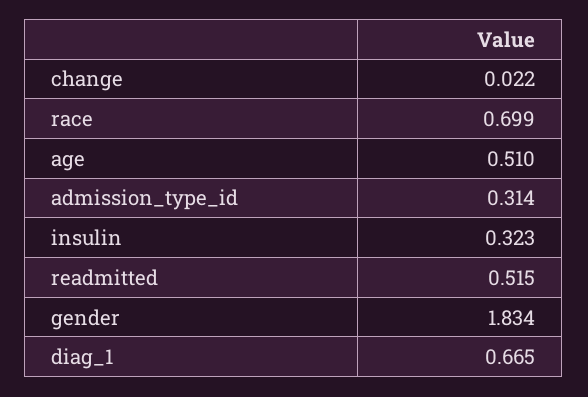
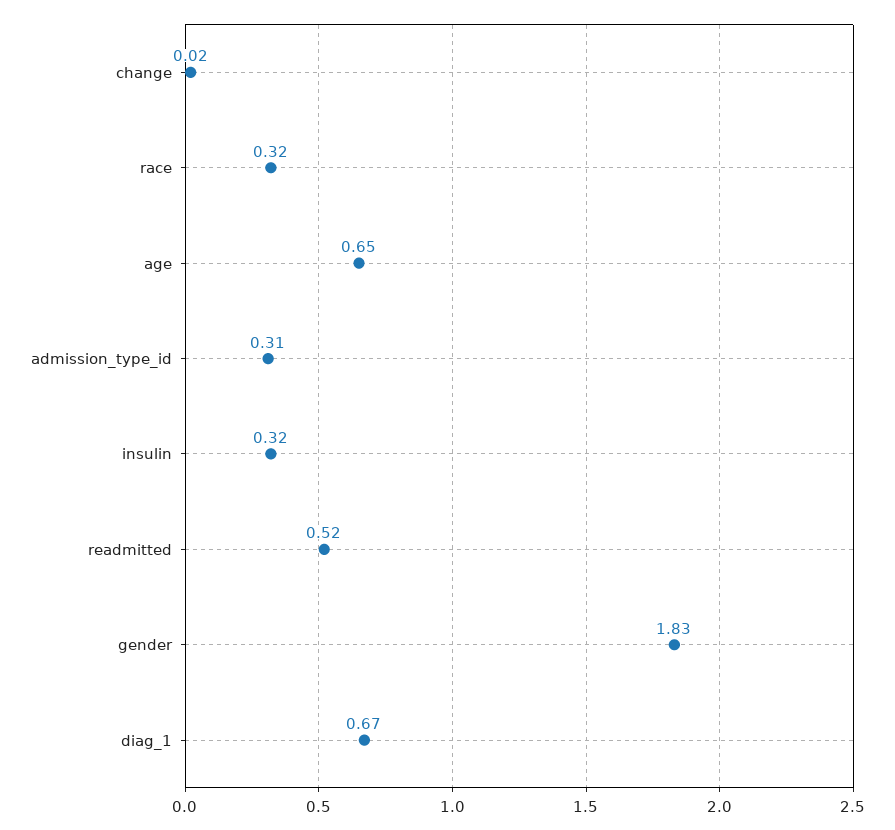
  {
    "change": 0.022,
-   "race": 0.699,
+   "race": 0.32,
-   "age": 0.51,
+   "age": 0.65,
    "admission_type_id": 0.314,
    "insulin": 0.323,
    "readmitted": 0.515,
    "gender": 1.834,
    "diag_1": 0.665
  }

